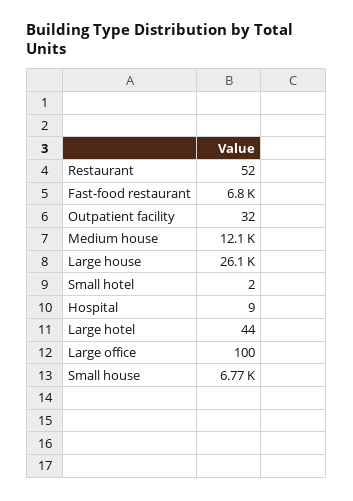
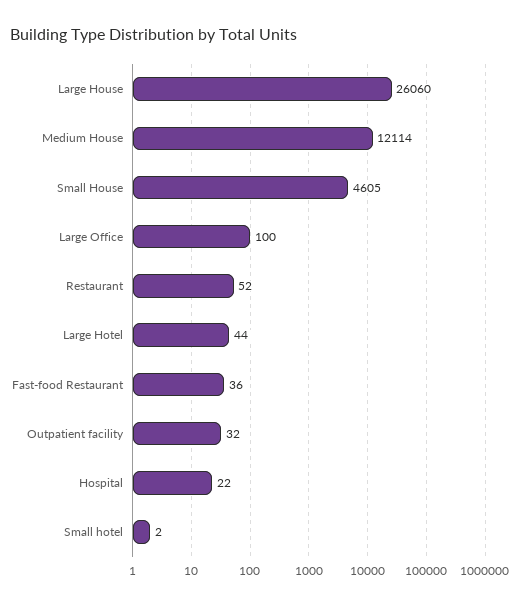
  {
    "Restaurant": 52,
-   "Fast-food restaurant": 6800,
+   "Fast-food restaurant": 36,
    "Outpatient facility": 32,
    "Medium house": 12114,
    "Large house": 26060,
    "Small hotel": 2,
-   "Hospital": 9,
+   "Hospital": 22,
    "Large hotel": 44,
    "Large office": 100,
-   "Small house": 6770
+   "Small house": 4605
  }

